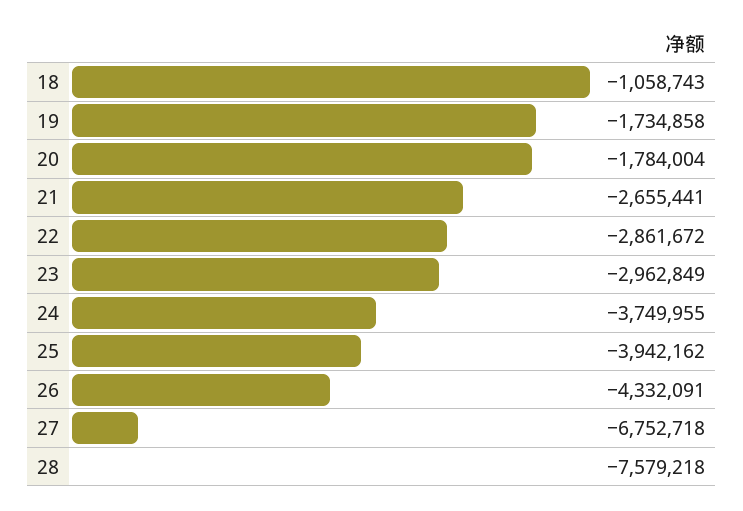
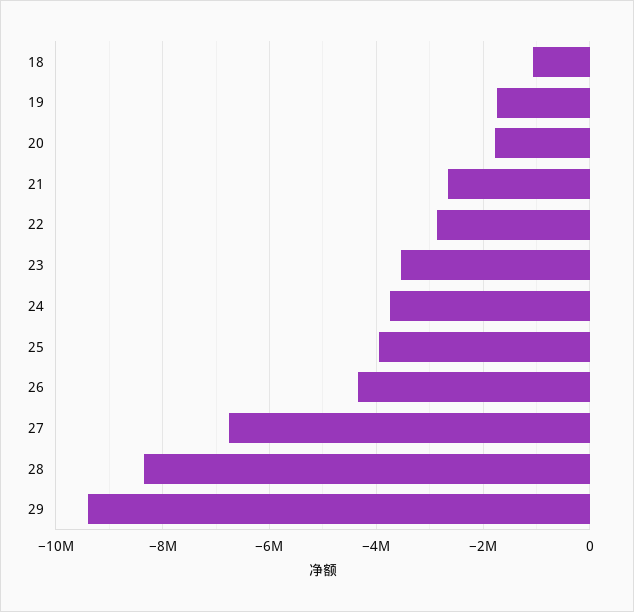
  {
    "18": -1058743,
    "19": -1734858,
    "20": -1784004,
    "21": -2655441,
    "22": -2861672,
-   "23": -2962849,
+   "23": -3600000,
    "24": -3749955,
    "25": -3942162,
    "26": -4332091,
    "27": -6752718,
-   "28": -7579218
+   "28": -8400000,
+   "29": -9400000
  }

